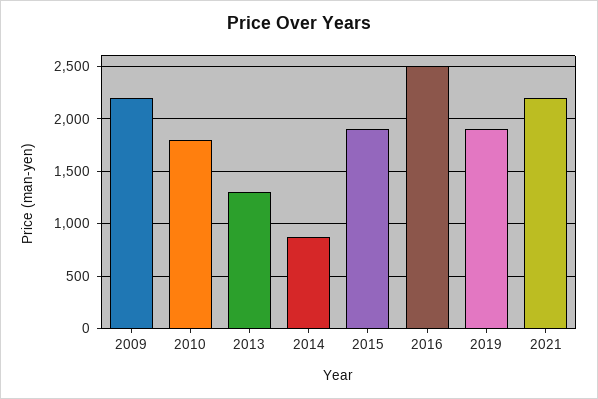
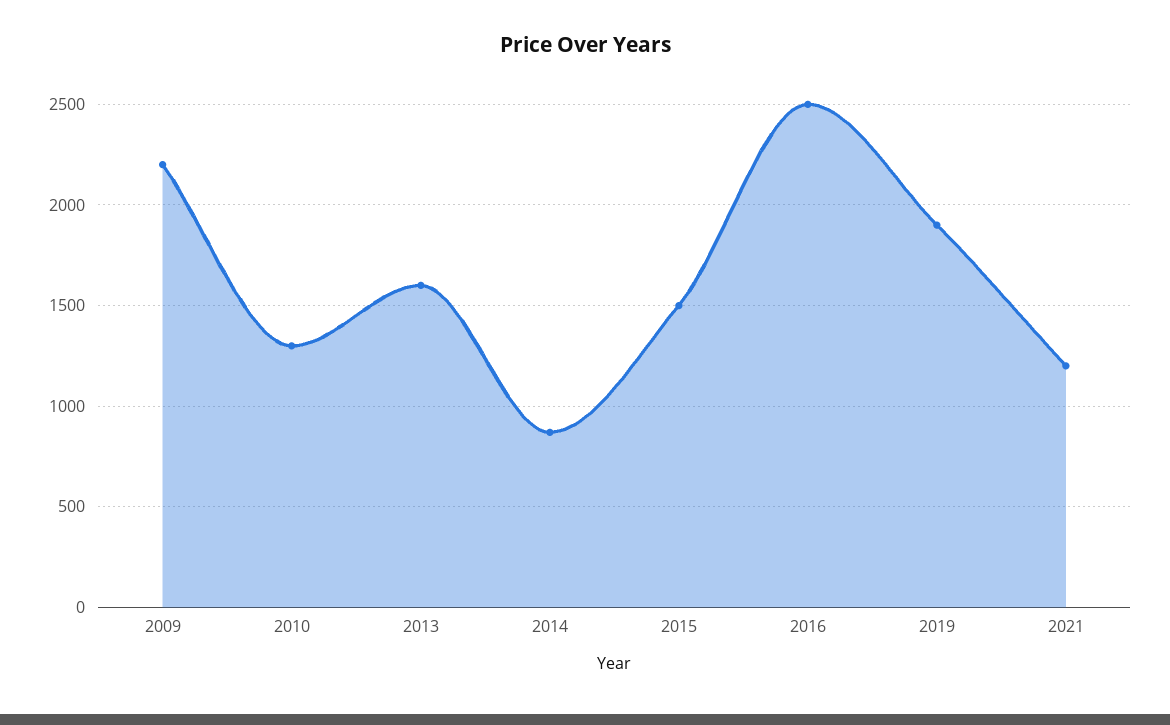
  {
    "2009": 2200,
-   "2010": 1800,
+   "2010": 1300,
-   "2013": 1300,
+   "2013": 1600,
    "2014": 850,
-   "2015": 1900,
+   "2015": 1500,
    "2016": 2500,
    "2019": 1900,
-   "2021": 2200
+   "2021": 1200
  }

